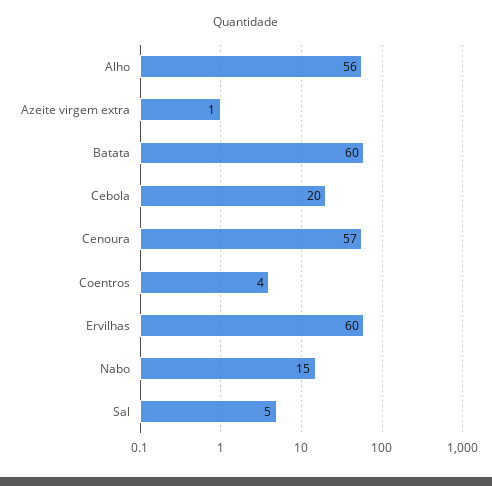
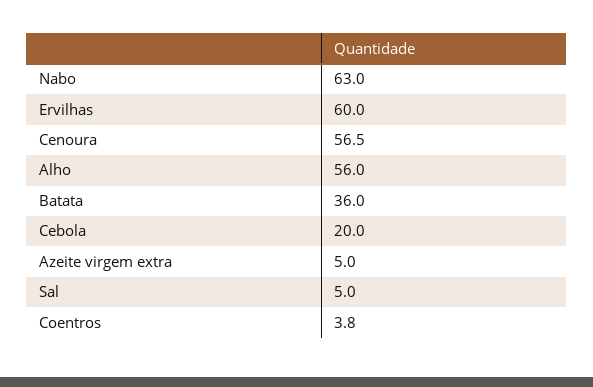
  {
    "Alho": 56,
-   "Azeite virgem extra": 1,
+   "Azeite virgem extra": 5,
-   "Batata": 60,
+   "Batata": 36,
    "Cebola": 20,
    "Cenoura": 56.5,
    "Coentros": 3.8,
    "Ervilhas": 60,
-   "Nabo": 15,
+   "Nabo": 63,
    "Sal": 5
  }

